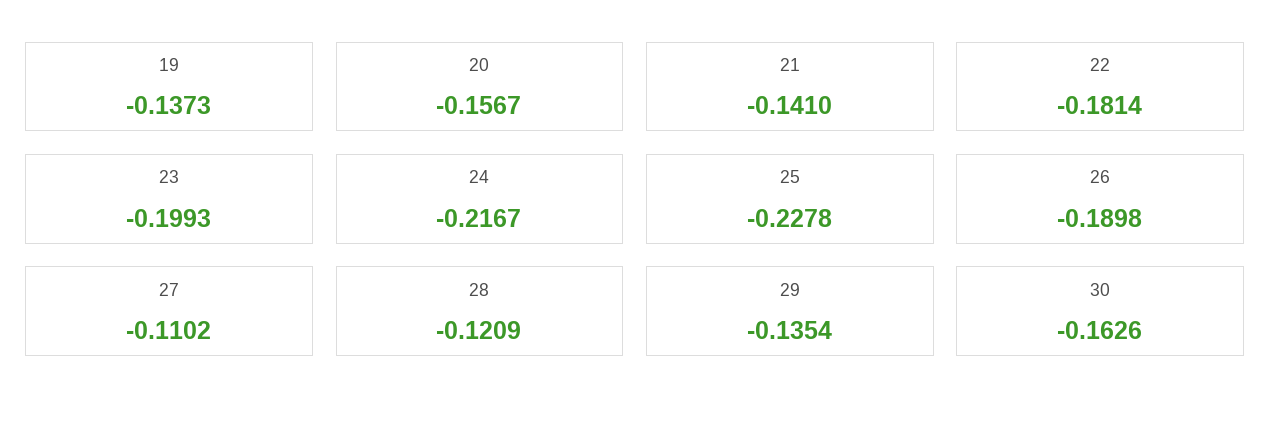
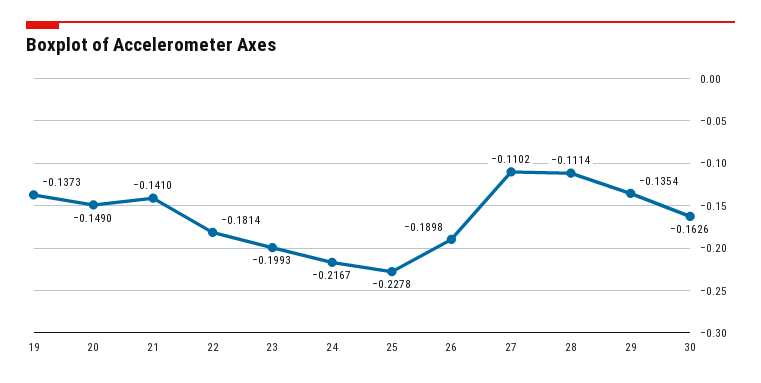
  {
    "19": -0.1373,
-   "20": -0.1567,
+   "20": -0.149,
    "21": -0.141,
    "22": -0.1814,
    "23": -0.1993,
    "24": -0.2167,
    "25": -0.2278,
    "26": -0.1898,
    "27": -0.1102,
-   "28": -0.1209,
+   "28": -0.1114,
    "29": -0.1354,
    "30": -0.1626
  }

